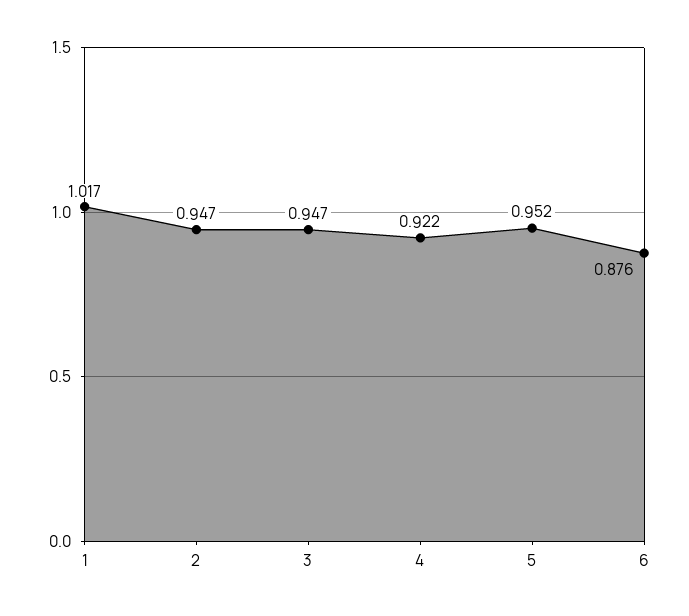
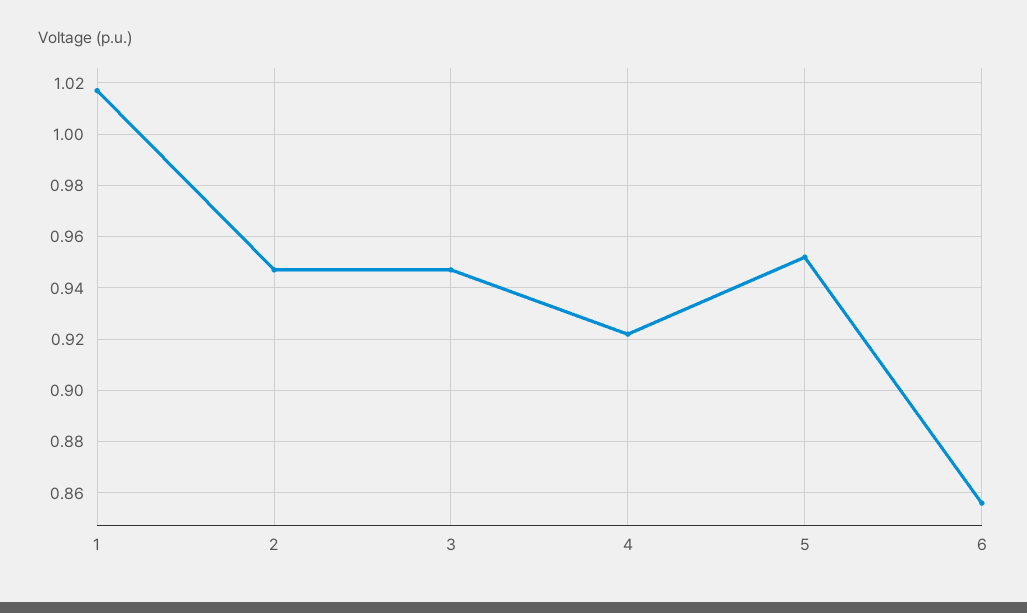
  {
    "1": 1.017,
    "2": 0.947,
    "3": 0.947,
    "4": 0.922,
    "5": 0.952,
-   "6": 0.876
+   "6": 0.855
  }

